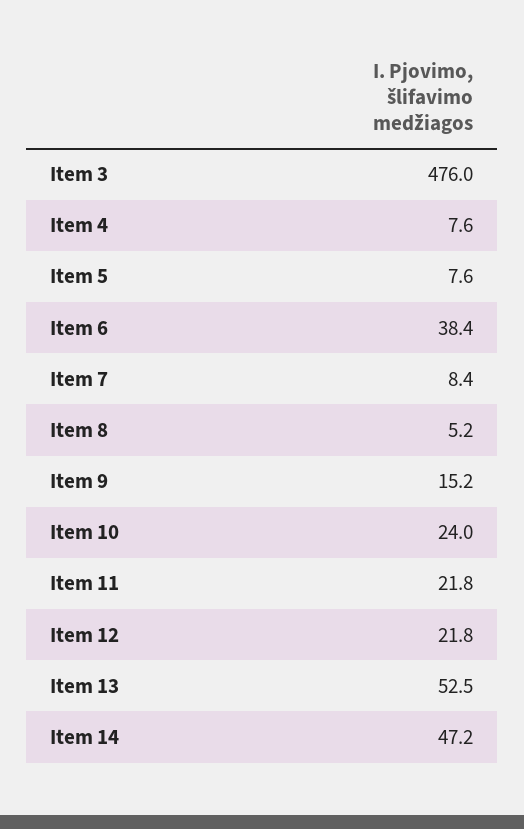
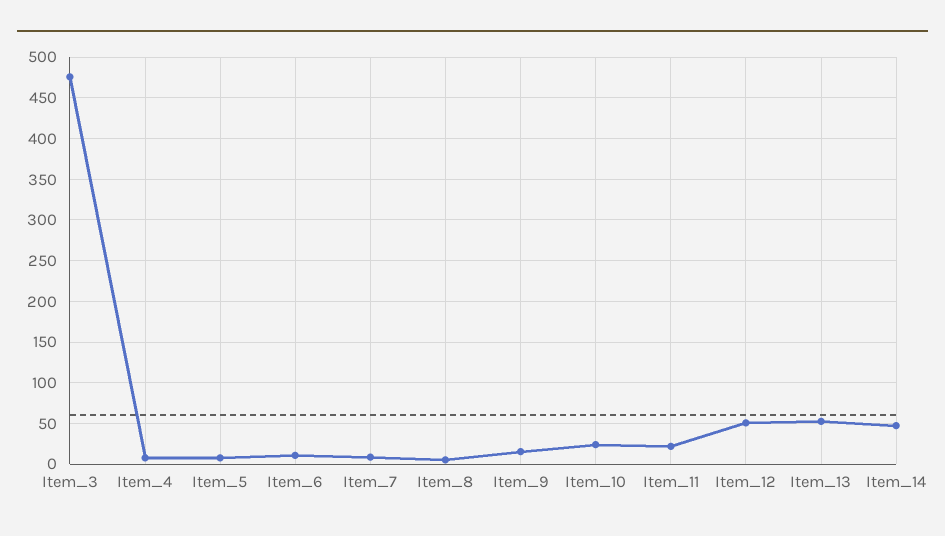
  {
    "Item 3": 476,
    "Item 4": 7.6,
    "Item 5": 7.6,
-   "Item 6": 38.4,
+   "Item 6": 10,
    "Item 7": 8.4,
    "Item 8": 5.2,
    "Item 9": 15.2,
    "Item 10": 24,
    "Item 11": 21.8,
-   "Item 12": 21.8,
+   "Item 12": 50,
    "Item 13": 52.5,
    "Item 14": 47.2
  }

